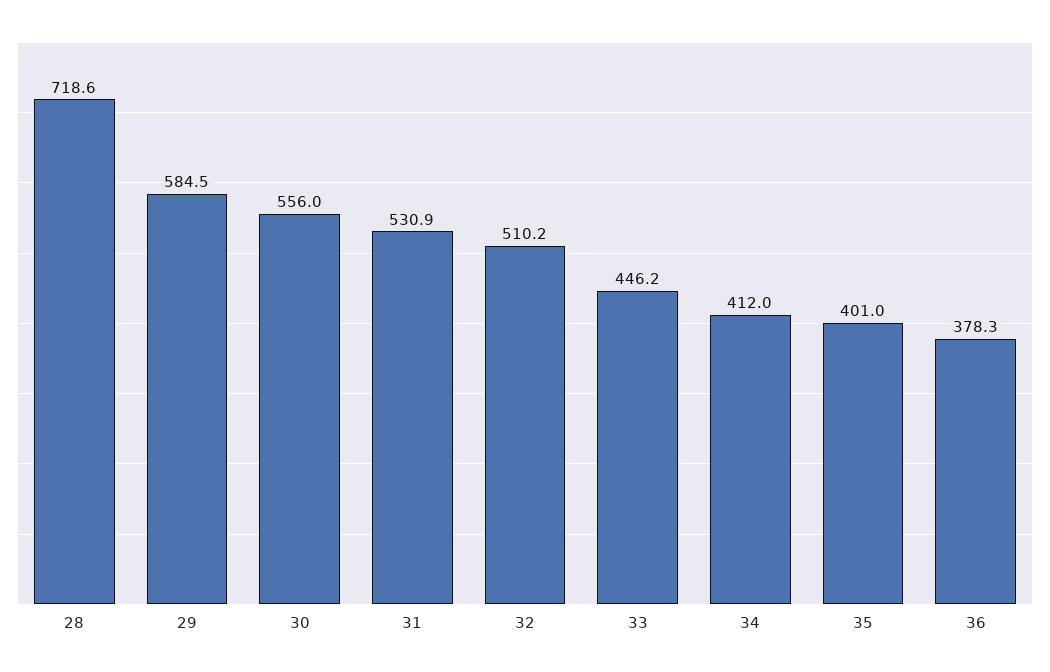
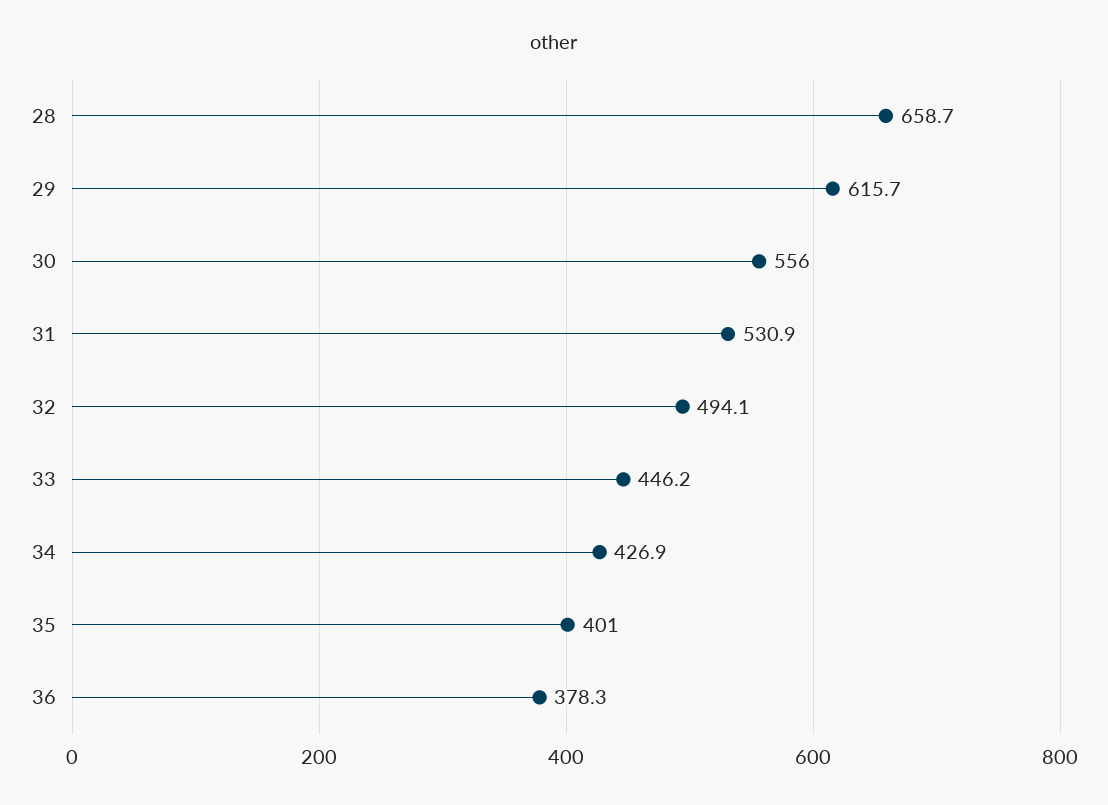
  {
-   "28": 718.6,
+   "28": 658.7,
-   "29": 584.5,
+   "29": 615.7,
    "30": 556,
    "31": 530.9,
-   "32": 510.2,
+   "32": 494.1,
    "33": 446.2,
-   "34": 412,
+   "34": 426.9,
    "35": 401,
    "36": 378.3
  }

